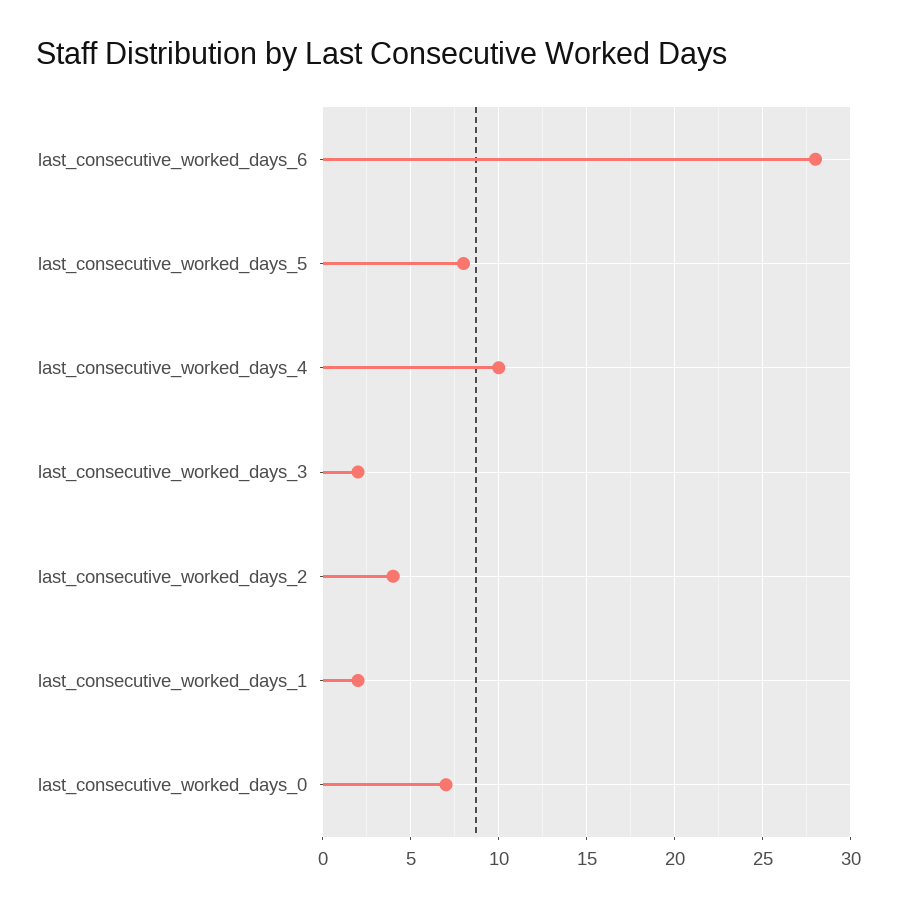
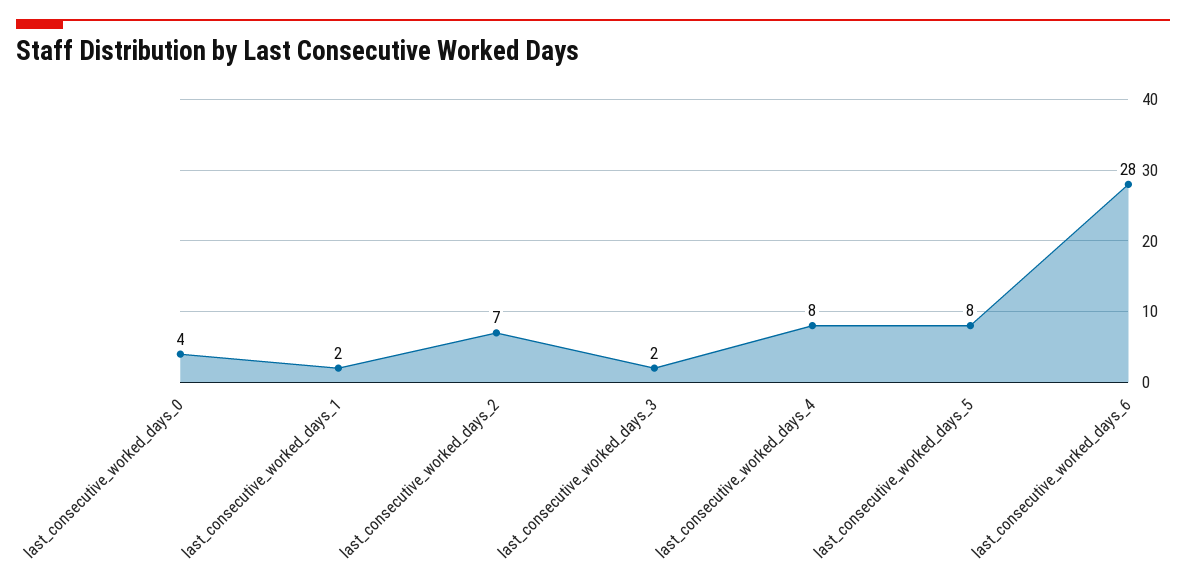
  {
    "last_consecutive_worked_days_6": 28,
    "last_consecutive_worked_days_5": 8,
-   "last_consecutive_worked_days_4": 10,
+   "last_consecutive_worked_days_4": 8,
    "last_consecutive_worked_days_3": 2,
-   "last_consecutive_worked_days_2": 4,
+   "last_consecutive_worked_days_2": 7,
    "last_consecutive_worked_days_1": 2,
-   "last_consecutive_worked_days_0": 7
+   "last_consecutive_worked_days_0": 4
  }

